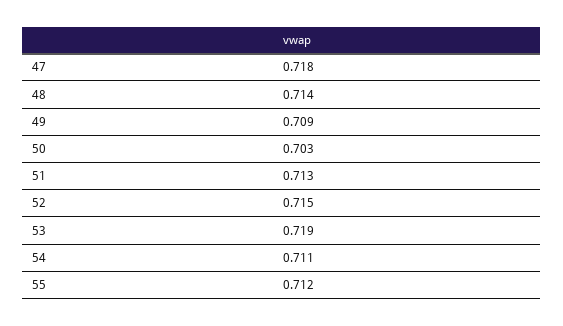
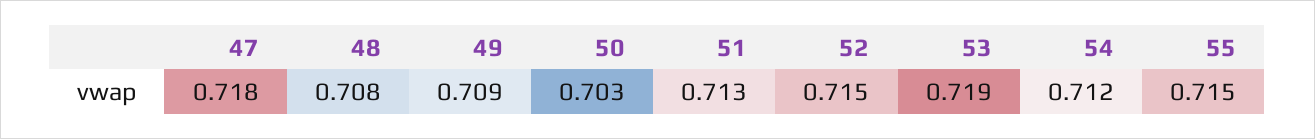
  {
    "47": 0.718,
-   "48": 0.714,
+   "48": 0.708,
    "49": 0.709,
    "50": 0.703,
    "51": 0.713,
    "52": 0.715,
    "53": 0.719,
-   "54": 0.711,
+   "54": 0.712,
-   "55": 0.712
+   "55": 0.715
  }

